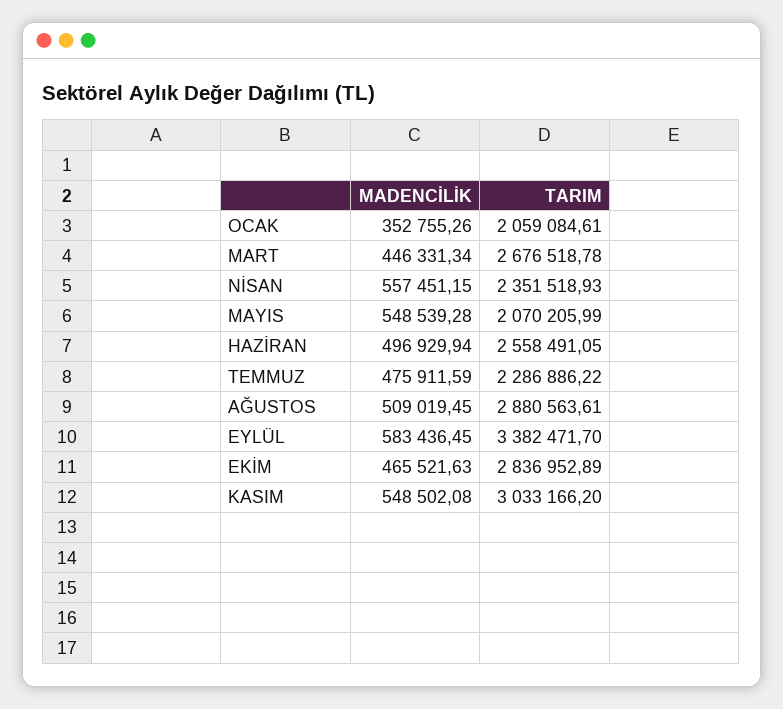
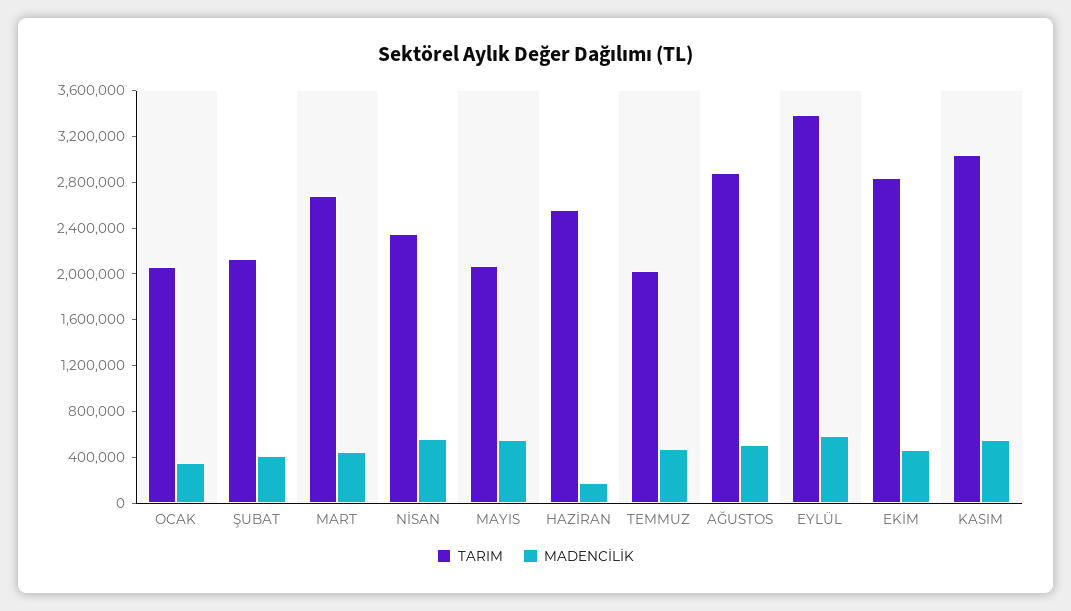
  {
    "MADENCİLİK": {
      "OCAK": 352755.26,
      "MART": 446331.34,
      "NİSAN": 557451.15,
      "MAYIS": 548539.28,
-     "HAZİRAN": 496929.94,
+     "HAZİRAN": 200000,
      "TEMMUZ": 475911.59,
      "AĞUSTOS": 509019.45,
      "EYLÜL": 583436.45,
      "EKİM": 465521.63,
-     "KASIM": 548502.08
+     "KASIM": 548502.08,
+     "ŞUBAT": 400000
    },
    "TARIM": {
      "OCAK": 2059084.61,
      "MART": 2676518.78,
      "NİSAN": 2351518.93,
      "MAYIS": 2070205.99,
      "HAZİRAN": 2558491.05,
-     "TEMMUZ": 2286886.22,
+     "TEMMUZ": 2000000,
      "AĞUSTOS": 2880563.61,
      "EYLÜL": 3382471.7,
      "EKİM": 2836952.89,
-     "KASIM": 3033166.2
+     "KASIM": 3033166.2,
+     "ŞUBAT": 2100000
    }
  }

